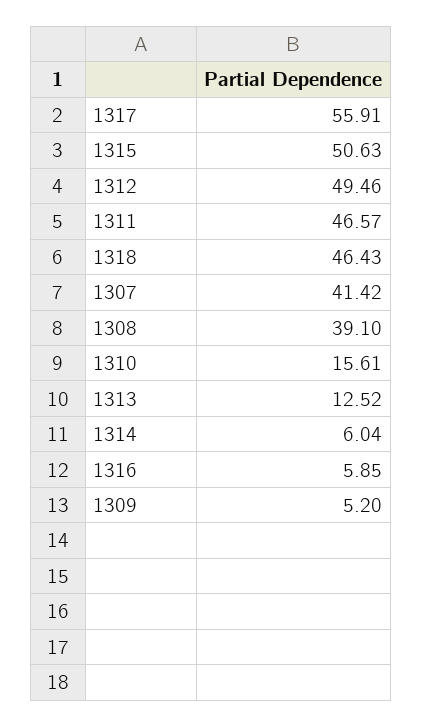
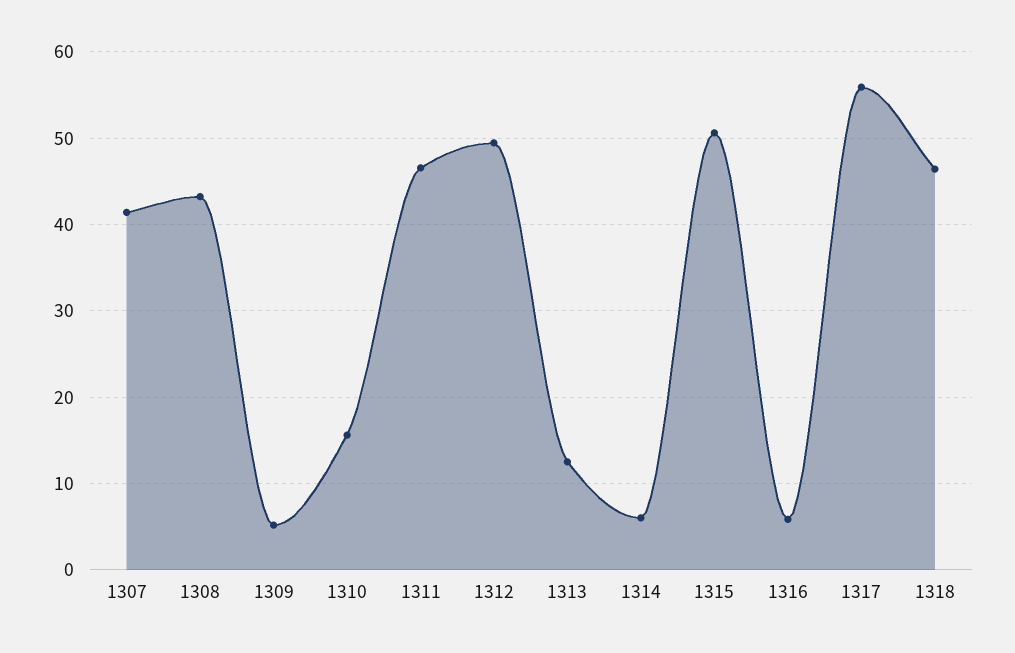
  {
    "1317": 55.91,
    "1315": 50.63,
    "1312": 49.46,
    "1311": 46.57,
    "1318": 46.43,
    "1307": 41.42,
-   "1308": 39.1,
+   "1308": 43,
    "1310": 15.61,
    "1313": 12.52,
    "1314": 6.04,
    "1316": 5.85,
    "1309": 5.2
  }

